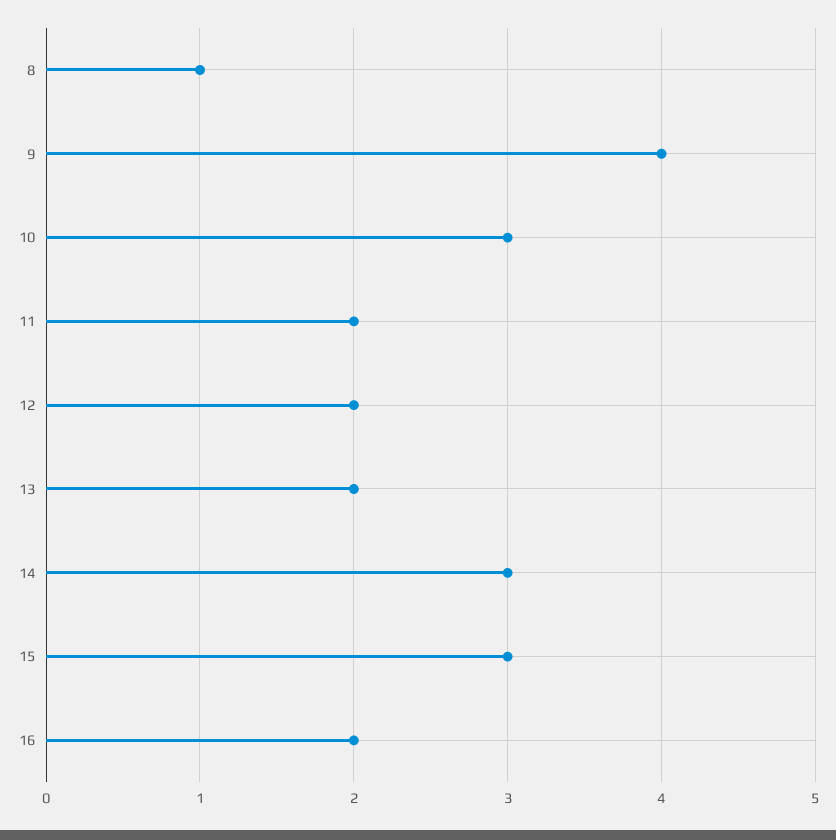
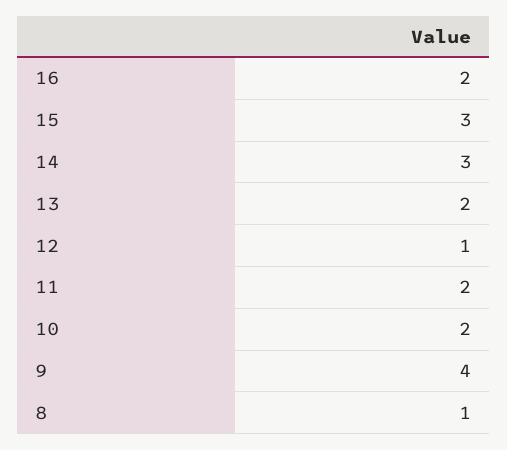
  {
    "8": 1,
    "9": 4,
-   "10": 3,
+   "10": 2,
    "11": 2,
-   "12": 2,
+   "12": 1,
    "13": 2,
    "14": 3,
    "15": 3,
    "16": 2
  }

